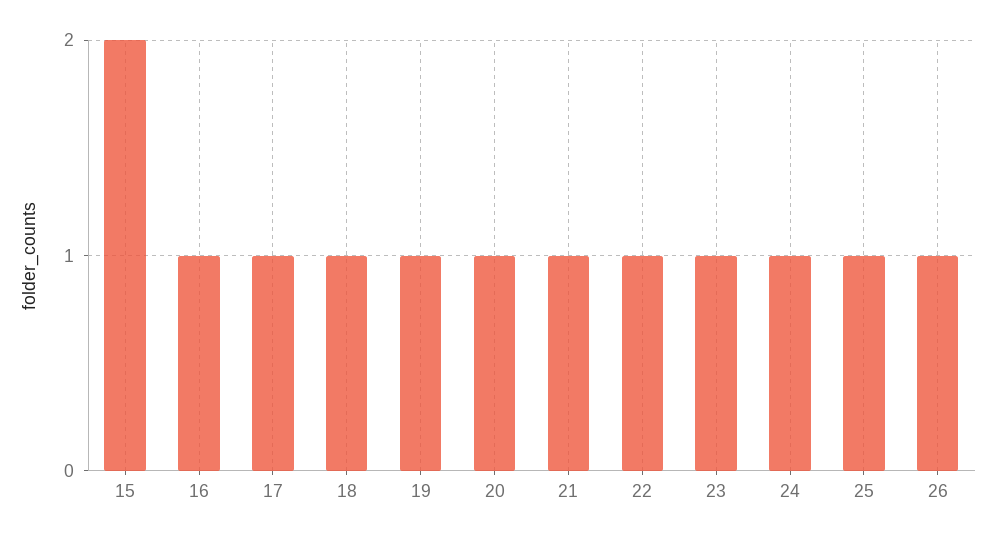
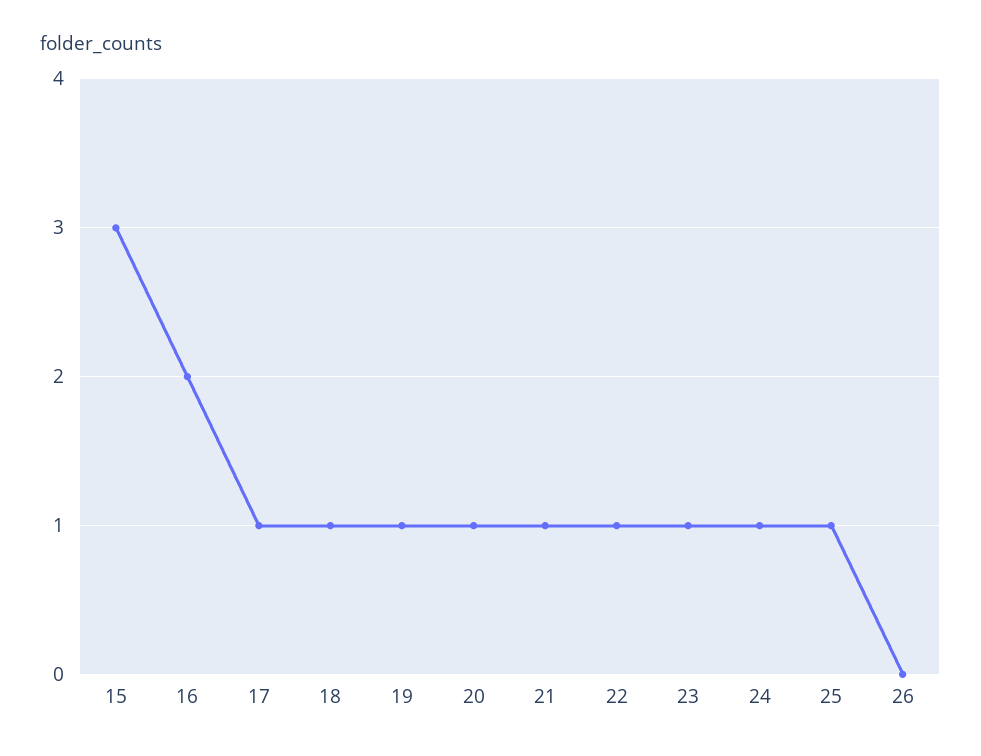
  {
-   "15": 2,
+   "15": 3,
-   "16": 1,
+   "16": 2,
    "17": 1,
    "18": 1,
    "19": 1,
    "20": 1,
    "21": 1,
    "22": 1,
    "23": 1,
    "24": 1,
    "25": 1,
-   "26": 1
+   "26": 0
  }

